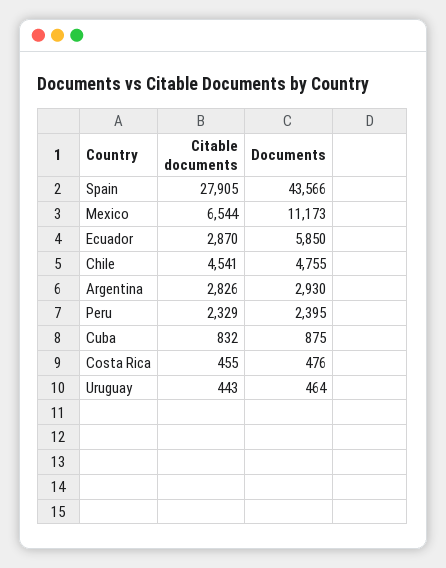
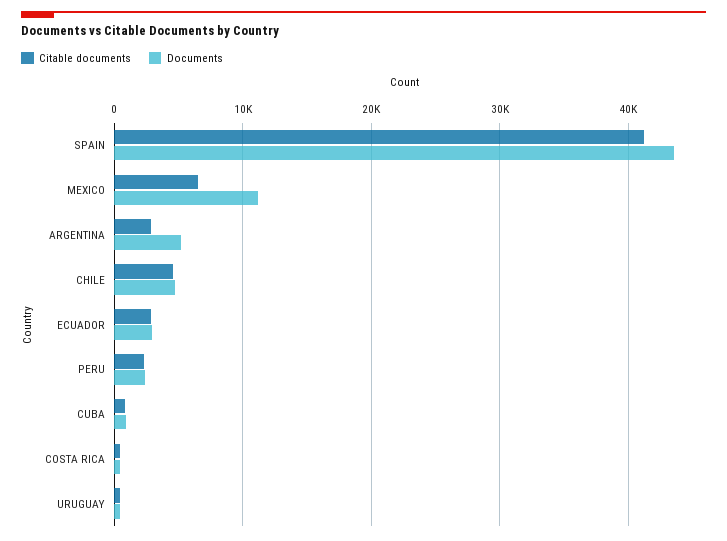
  {
    "Citable documents": {
-     "Spain": 27905,
+     "Spain": 41000,
      "Mexico": 6544,
      "Ecuador": 2870,
      "Chile": 4541,
      "Argentina": 2826,
      "Peru": 2329,
      "Cuba": 832,
      "Costa Rica": 455,
      "Uruguay": 443
    },
    "Documents": {
      "Spain": 43566,
      "Mexico": 11173,
-     "Ecuador": 5850,
+     "Ecuador": 3000,
      "Chile": 4755,
-     "Argentina": 2930,
+     "Argentina": 5000,
      "Peru": 2395,
      "Cuba": 875,
      "Costa Rica": 476,
      "Uruguay": 464
    }
  }

